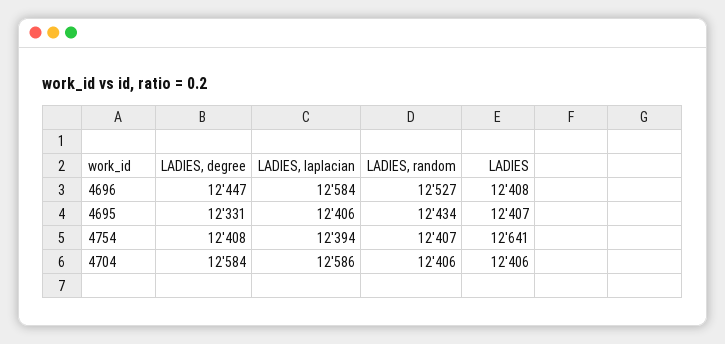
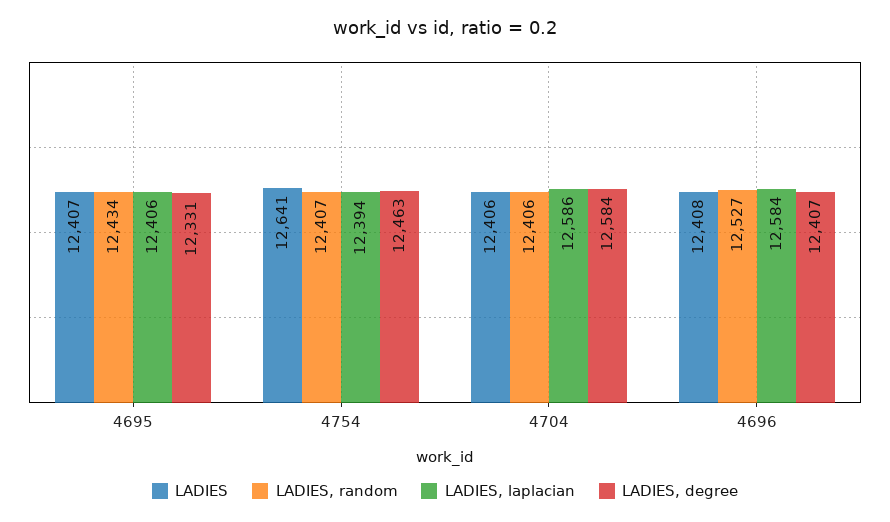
  {
    "LADIES, degree": {
-     "4696": 12447,
+     "4696": 12407,
      "4695": 12331,
-     "4754": 12408,
+     "4754": 12463,
      "4704": 12584
    },
    "LADIES, laplacian": {
      "4696": 12584,
      "4695": 12406,
      "4754": 12394,
      "4704": 12586
    },
    "LADIES, random": {
      "4696": 12527,
      "4695": 12434,
      "4754": 12407,
      "4704": 12406
    },
    "LADIES": {
      "4696": 12408,
      "4695": 12407,
      "4754": 12641,
      "4704": 12406
    }
  }

